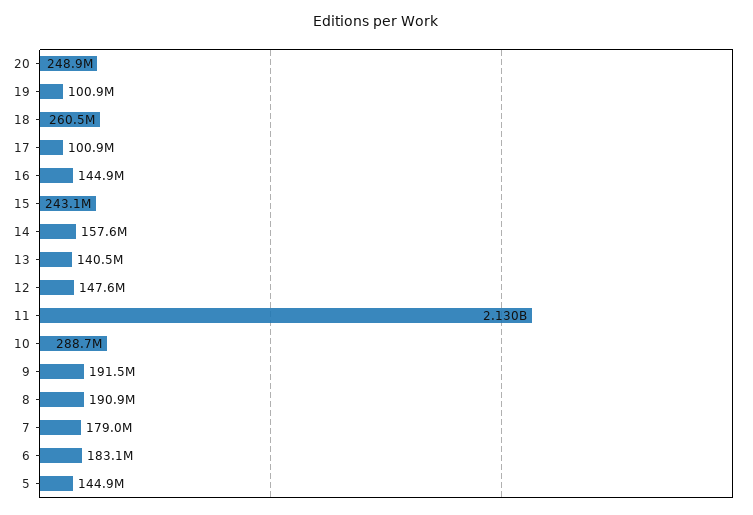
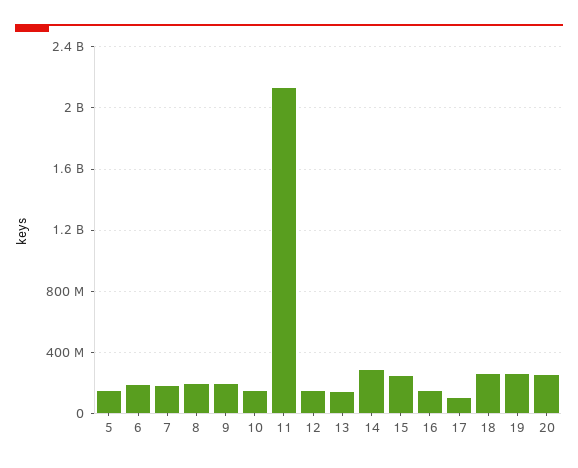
  {
    "20": 248900000,
-   "19": 100900000,
+   "19": 250000000,
    "18": 260500000,
    "17": 100900000,
    "16": 144900000,
    "15": 243100000,
-   "14": 157600000,
+   "14": 300000000,
    "13": 140500000,
    "12": 147600000,
    "11": 2130000000,
-   "10": 288700000,
+   "10": 150000000,
    "9": 191500000,
    "8": 190900000,
    "7": 179000000,
    "6": 183100000,
    "5": 144900000
  }

